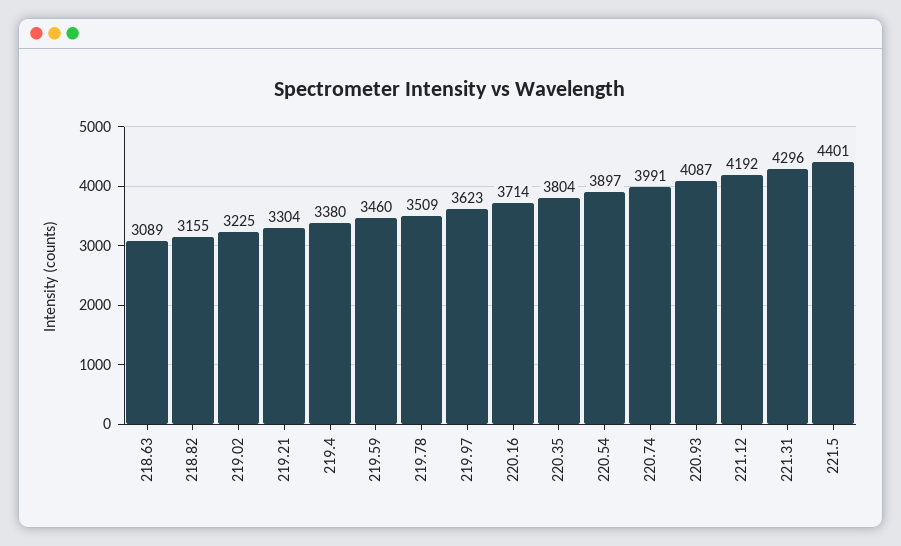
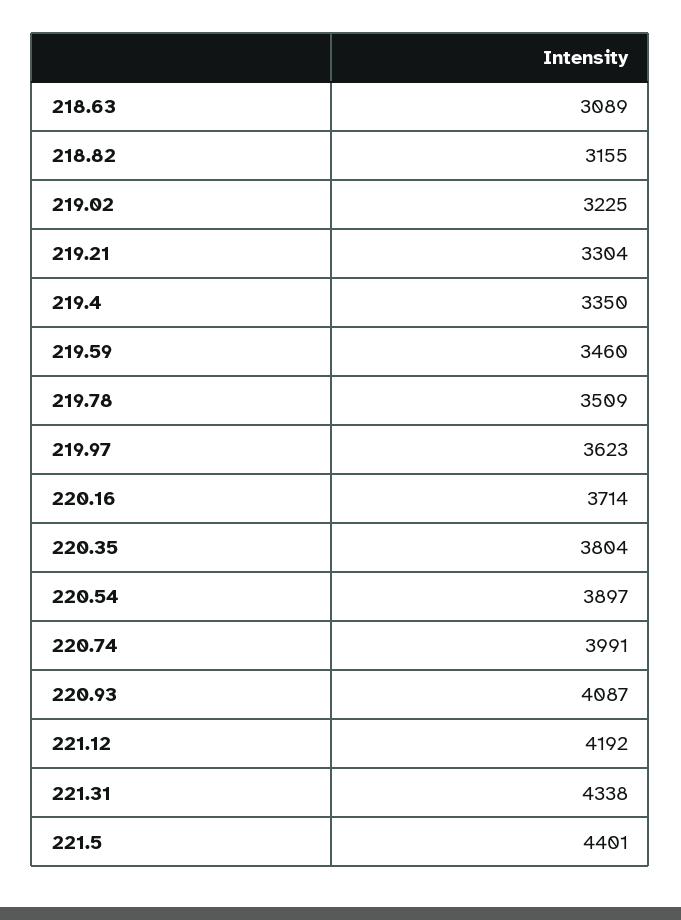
  {
    "218.63": 3089,
    "218.82": 3155,
    "219.02": 3225,
    "219.21": 3304,
-   "219.4": 3380,
+   "219.4": 3350,
    "219.59": 3460,
    "219.78": 3509,
    "219.97": 3623,
    "220.16": 3714,
    "220.35": 3804,
    "220.54": 3897,
    "220.74": 3991,
    "220.93": 4087,
    "221.12": 4192,
-   "221.31": 4296,
+   "221.31": 4338,
    "221.5": 4401
  }

